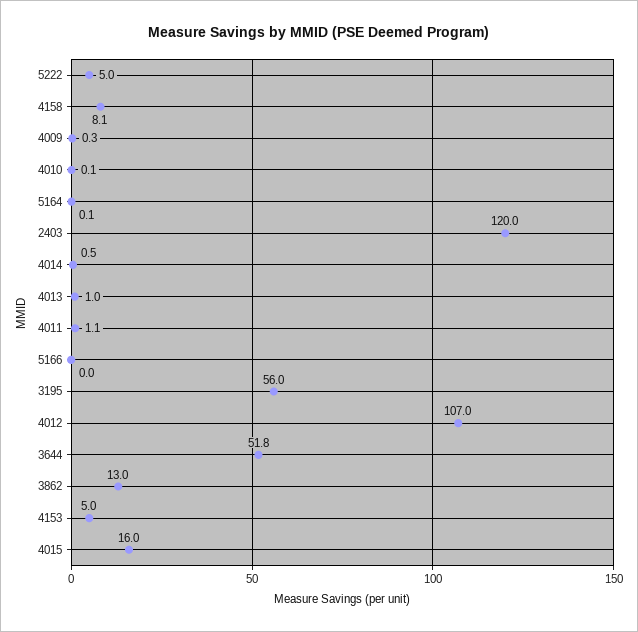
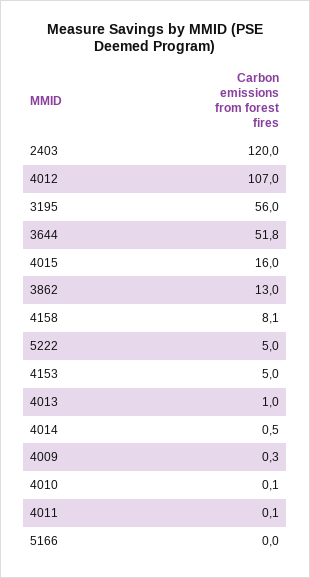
  {
    "5222": 5,
    "4158": 8.1,
    "4009": 0.3,
    "4010": 0.1,
-   "5164": 0.1,
    "2403": 120,
    "4014": 0.5,
    "4013": 1,
-   "4011": 1.1,
+   "4011": 0.1,
    "5166": 0,
    "3195": 56,
    "4012": 107,
    "3644": 51.8,
    "3862": 13,
    "4153": 5,
    "4015": 16
  }

